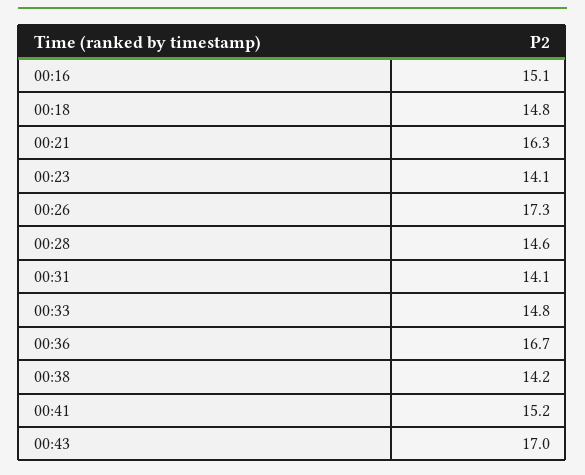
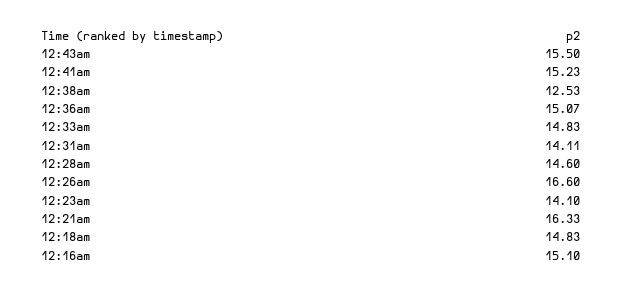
  {
    "00:16": 15.1,
    "00:18": 14.83,
    "00:21": 16.33,
    "00:23": 14.1,
-   "00:26": 17.3,
+   "00:26": 16.6,
    "00:28": 14.6,
    "00:31": 14.11,
    "00:33": 14.83,
-   "00:36": 16.7,
+   "00:36": 15.07,
-   "00:38": 14.2,
+   "00:38": 12.53,
    "00:41": 15.23,
-   "00:43": 17
+   "00:43": 15.5
  }

